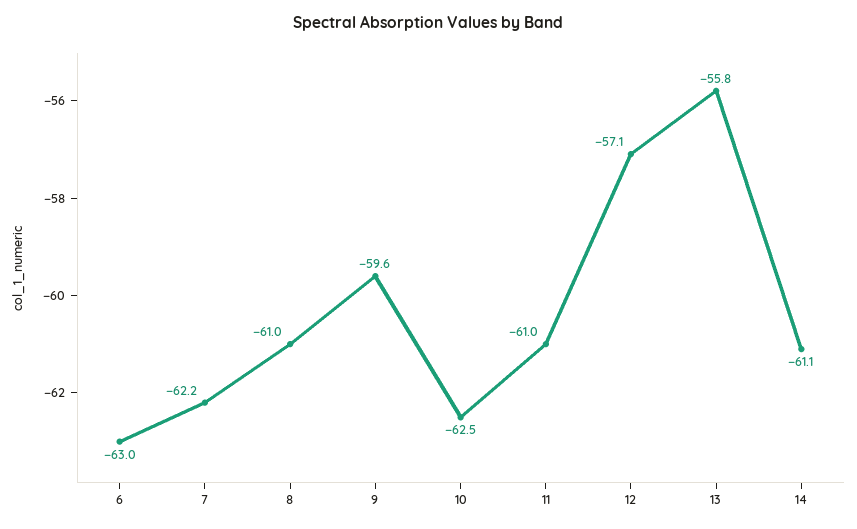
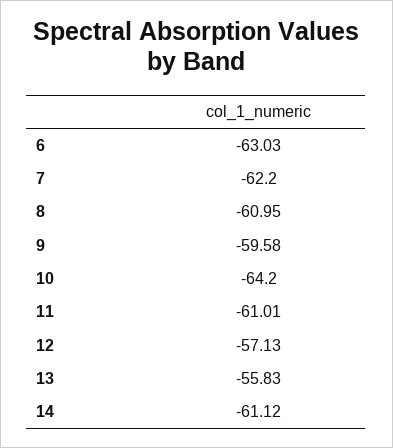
  {
    "6": -63.03,
    "7": -62.2,
    "8": -60.95,
    "9": -59.58,
-   "10": -62.5,
+   "10": -64.2,
    "11": -61.01,
    "12": -57.13,
    "13": -55.83,
    "14": -61.12
  }

